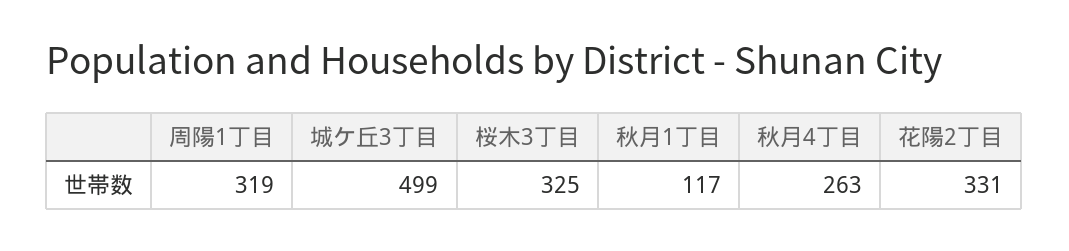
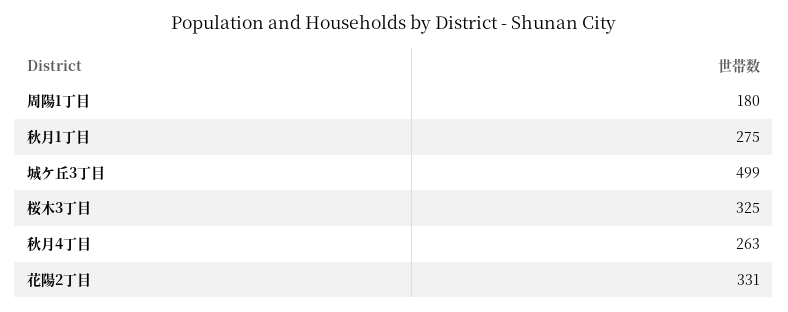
  {
-   "周陽1丁目": 319,
+   "周陽1丁目": 180,
    "城ケ丘3丁目": 499,
    "桜木3丁目": 325,
-   "秋月1丁目": 117,
+   "秋月1丁目": 275,
    "秋月4丁目": 263,
    "花陽2丁目": 331
  }

